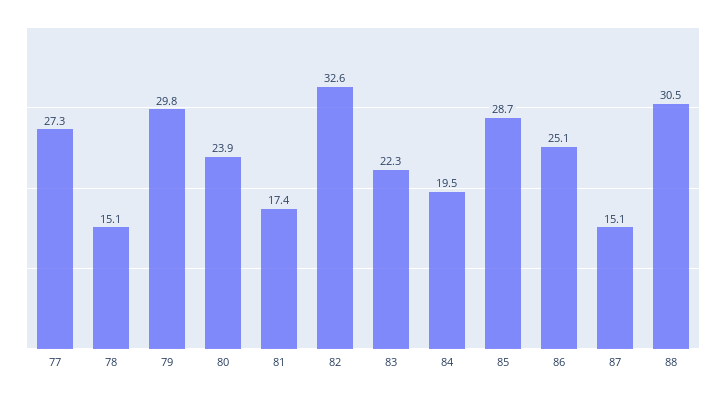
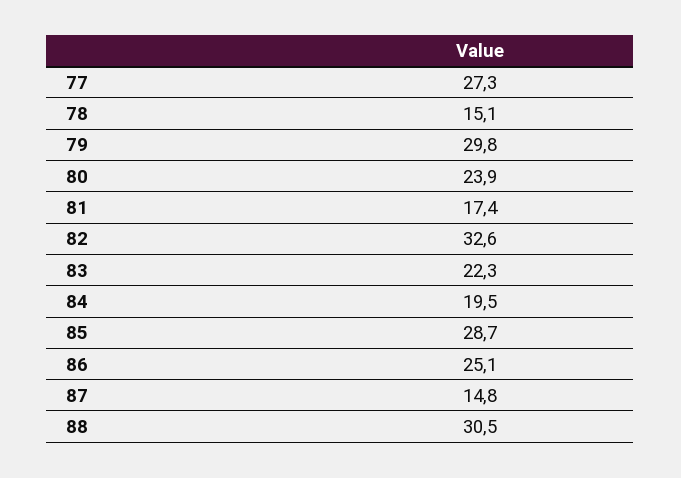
  {
    "77": 27.3,
    "78": 15.1,
    "79": 29.8,
    "80": 23.9,
    "81": 17.4,
    "82": 32.6,
    "83": 22.3,
    "84": 19.5,
    "85": 28.7,
    "86": 25.1,
-   "87": 15.1,
+   "87": 14.8,
    "88": 30.5
  }

